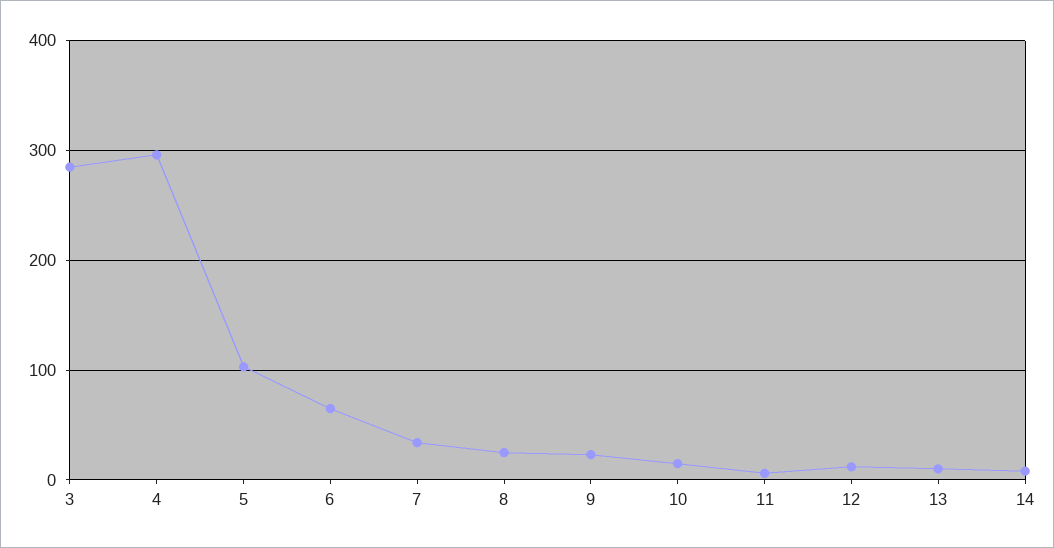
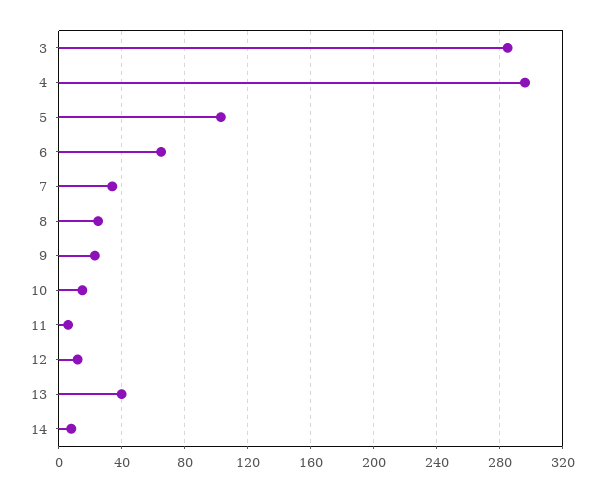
  {
    "3": 285,
    "4": 295,
    "5": 105,
    "6": 65,
    "7": 35,
    "8": 25,
    "9": 25,
    "10": 15,
    "11": 5,
    "12": 10,
-   "13": 10,
+   "13": 40,
    "14": 10
  }

